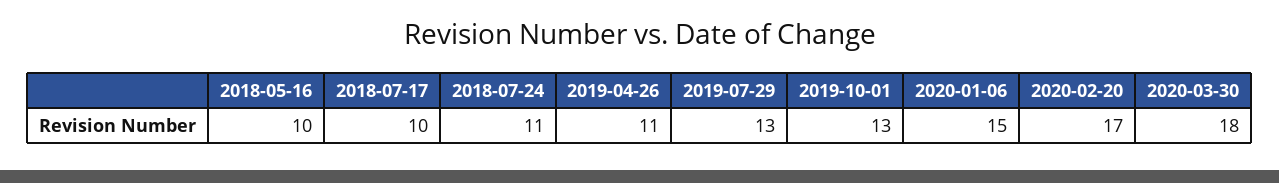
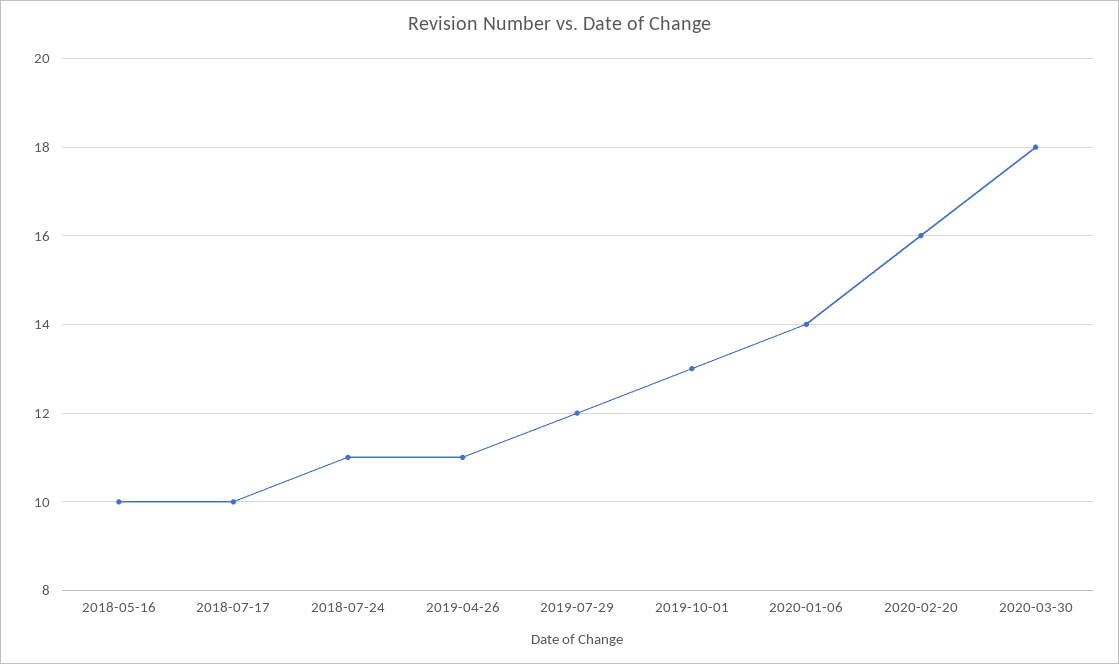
  {
    "2018-05-16": 10,
    "2018-07-17": 10,
    "2018-07-24": 11,
    "2019-04-26": 11,
-   "2019-07-29": 13,
+   "2019-07-29": 12,
    "2019-10-01": 13,
-   "2020-01-06": 15,
+   "2020-01-06": 14,
-   "2020-02-20": 17,
+   "2020-02-20": 16,
    "2020-03-30": 18
  }

